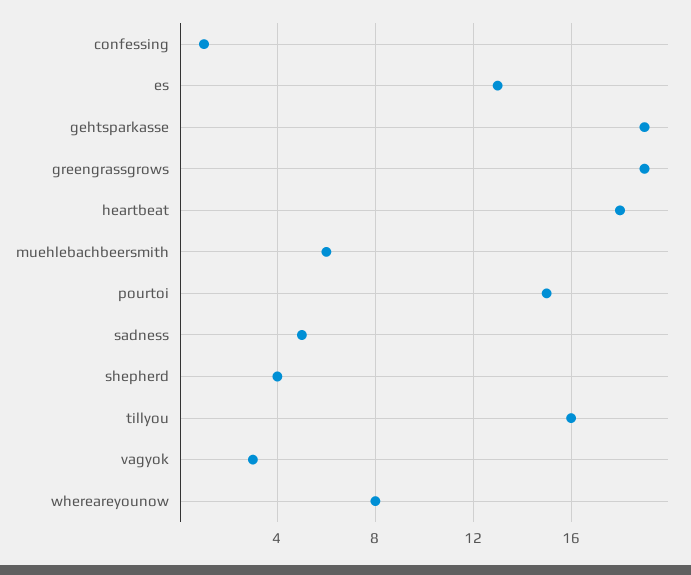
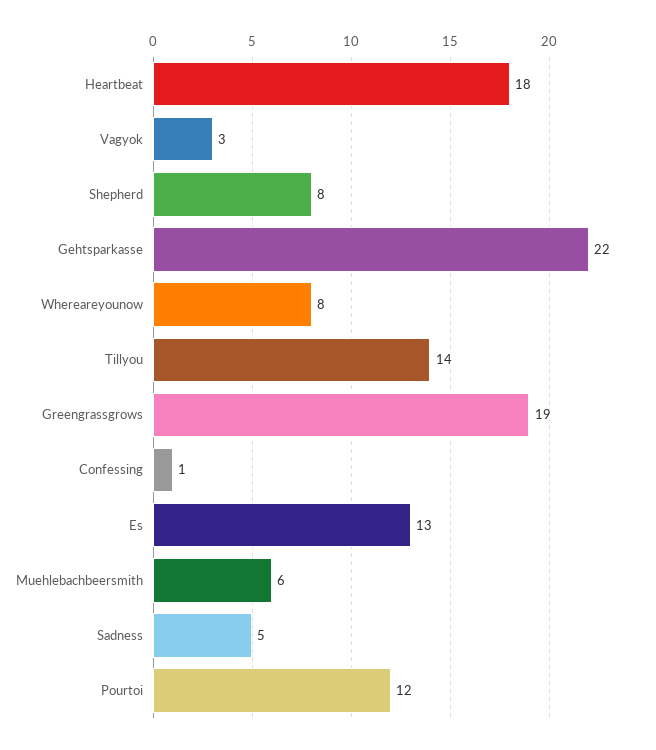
  {
    "confessing": 1,
    "es": 13,
-   "gehtsparkasse": 19,
+   "gehtsparkasse": 22,
    "greengrassgrows": 19,
    "heartbeat": 18,
    "muehlebachbeersmith": 6,
-   "pourtoi": 15,
+   "pourtoi": 12,
    "sadness": 5,
-   "shepherd": 4,
+   "shepherd": 8,
-   "tillyou": 16,
+   "tillyou": 14,
    "vagyok": 3,
    "whereareyounow": 8
  }

